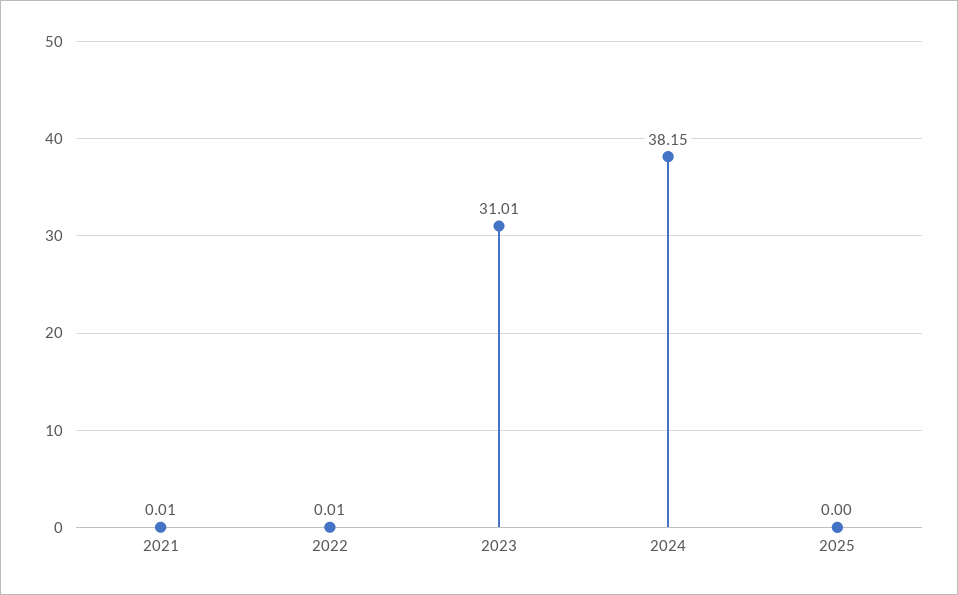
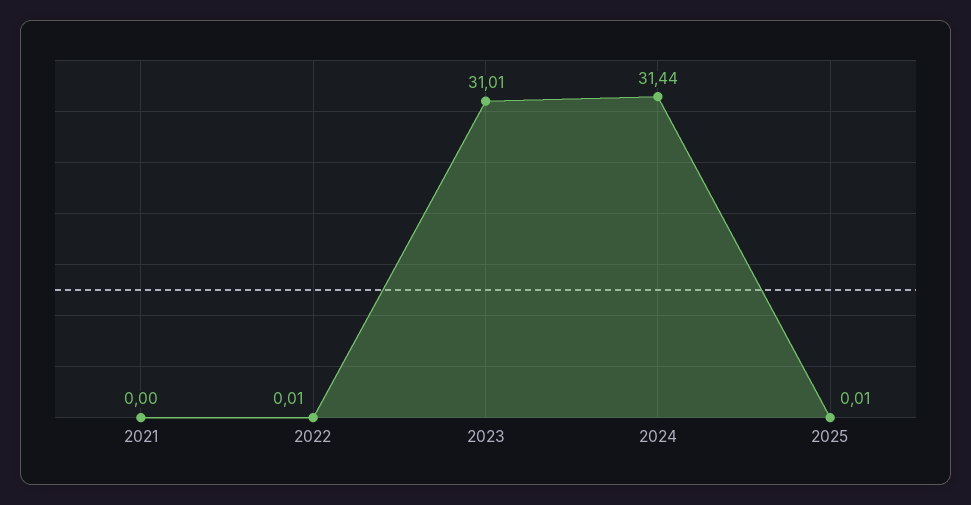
  {
-   "2021": 0.01,
+   "2021": 0,
    "2022": 0.01,
    "2023": 31.01,
-   "2024": 38.15,
+   "2024": 31.44,
-   "2025": 0
+   "2025": 0.01
  }

